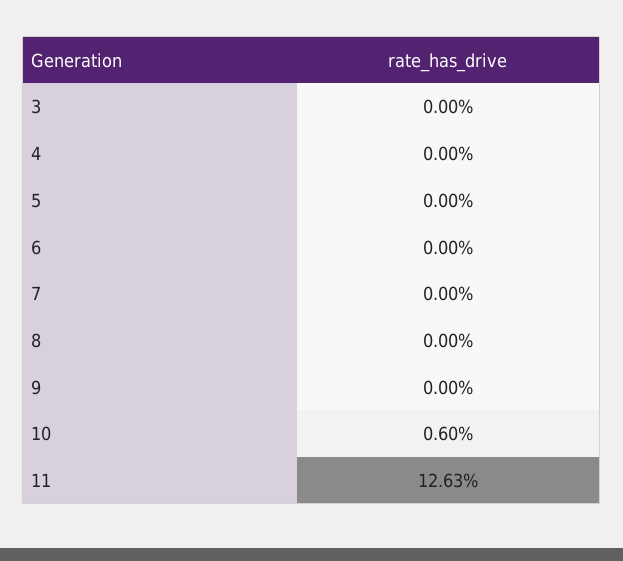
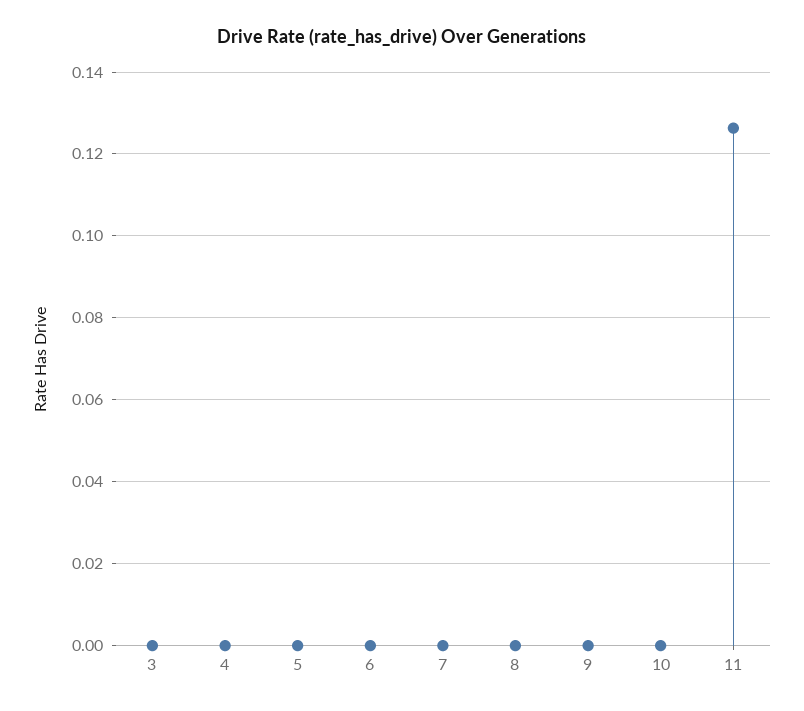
  {
    "3": 0,
    "4": 0,
    "5": 0,
    "6": 0,
    "7": 0,
    "8": 0,
    "9": 0,
-   "10": 0.006,
+   "10": 0,
    "11": 0.1263
  }

